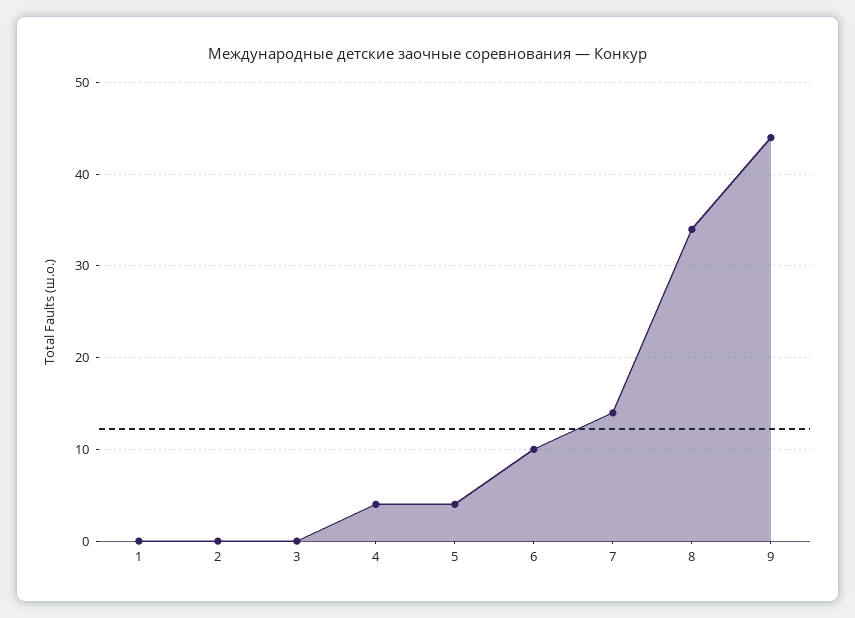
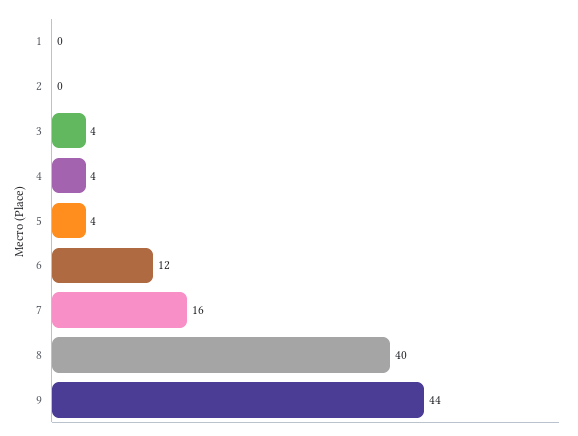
  {
    "1": 0,
    "2": 0,
-   "3": 0,
+   "3": 4,
    "4": 4,
    "5": 4,
-   "6": 10,
+   "6": 12,
-   "7": 14,
+   "7": 16,
-   "8": 34,
+   "8": 40,
    "9": 44
  }

